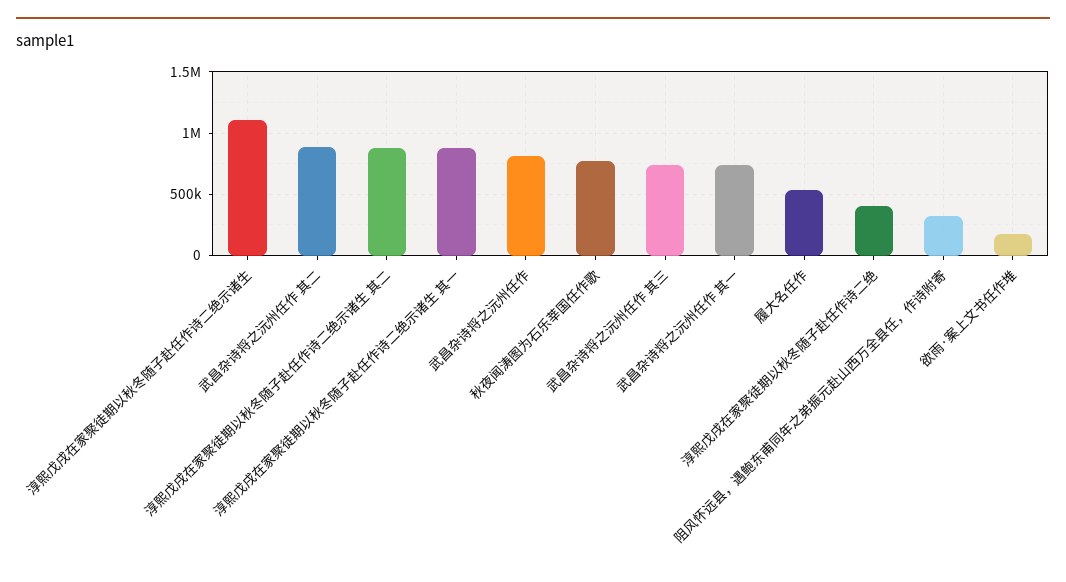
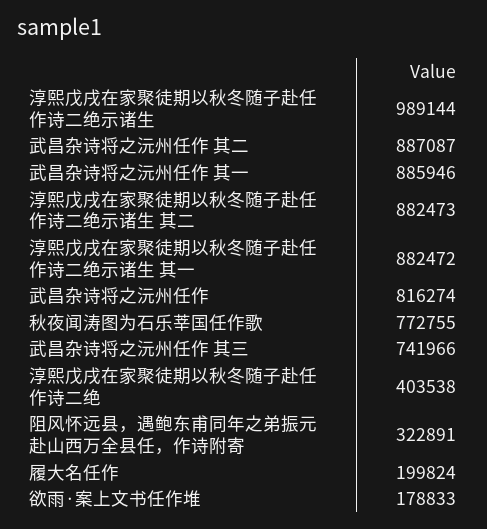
  {
-   "淳熙戊戌在家聚徒期以秋冬随子赴任作诗二绝示诸生": 1100000,
+   "淳熙戊戌在家聚徒期以秋冬随子赴任作诗二绝示诸生": 989144,
    "武昌杂诗将之沅州任作 其二": 887087,
    "淳熙戊戌在家聚徒期以秋冬随子赴任作诗二绝示诸生 其二": 882473,
    "淳熙戊戌在家聚徒期以秋冬随子赴任作诗二绝示诸生 其一": 882472,
    "武昌杂诗将之沅州任作": 816274,
    "秋夜闻涛图为石乐莘国任作歌": 772755,
    "武昌杂诗将之沅州任作 其三": 741966,
-   "武昌杂诗将之沅州任作 其一": 750000,
+   "武昌杂诗将之沅州任作 其一": 885946,
-   "履大名任作": 550000,
+   "履大名任作": 199824,
    "淳熙戊戌在家聚徒期以秋冬随子赴任作诗二绝": 403538,
    "阻风怀远县，遇鲍东甫同年之弟振元赴山西万全县任，作诗附寄": 322891,
    "欲雨·案上文书任作堆": 178833
  }

